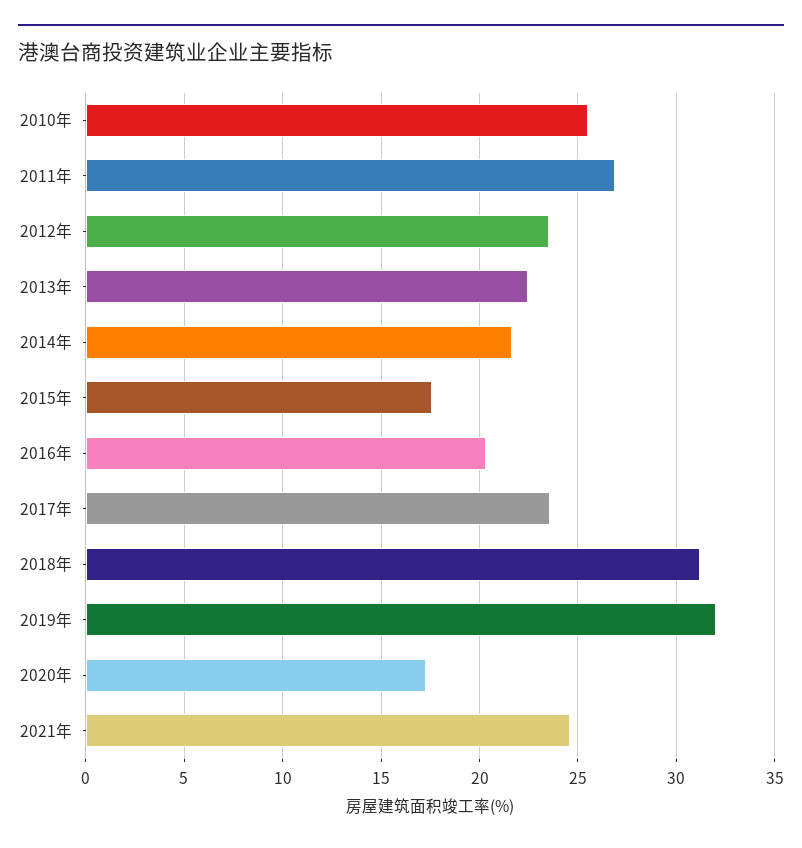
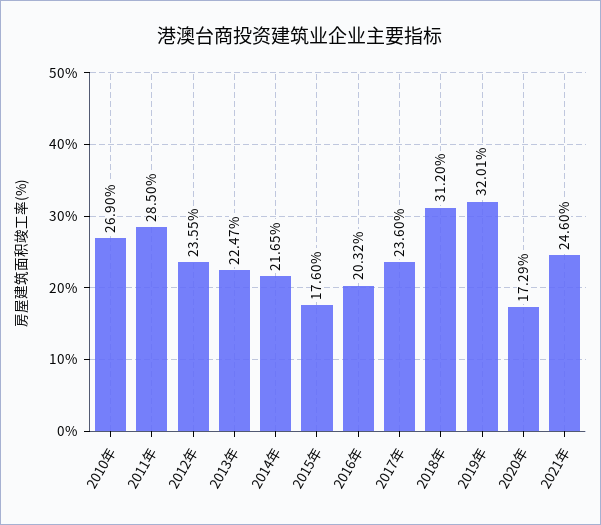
  {
-   "2010年": 25.5,
+   "2010年": 26.9,
-   "2011年": 27,
+   "2011年": 28.5,
    "2012年": 23.55,
    "2013年": 22.47,
    "2014年": 21.65,
    "2015年": 17.6,
    "2016年": 20.32,
    "2017年": 23.6,
    "2018年": 31.2,
    "2019年": 32.01,
    "2020年": 17.29,
    "2021年": 24.6
  }

